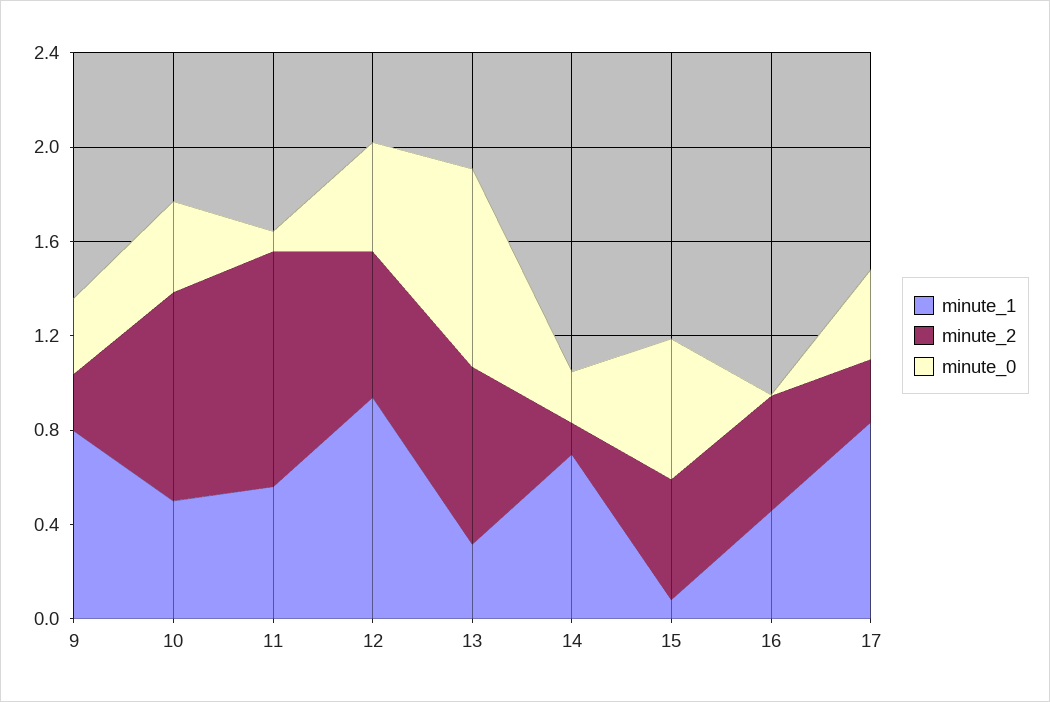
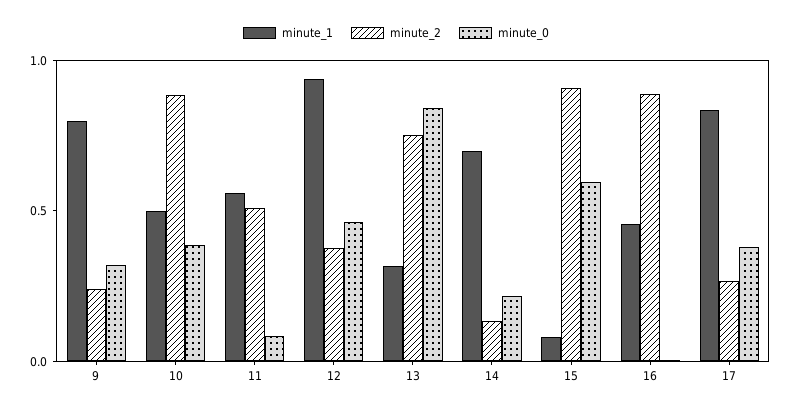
  {
    "minute_1": {
      "9": 0.8,
      "10": 0.5,
      "11": 0.6,
      "12": 0.9,
      "13": 0.3,
      "14": 0.7,
      "15": 0.1,
      "16": 0.5,
      "17": 0.8
    },
    "minute_2": {
      "9": 0.2,
      "10": 0.9,
-     "11": 1,
+     "11": 0.5,
-     "12": 0.6,
+     "12": 0.4,
      "13": 0.8,
      "14": 0.1,
-     "15": 0.5,
+     "15": 0.9,
-     "16": 0.5,
+     "16": 0.9,
      "17": 0.3
    },
    "minute_0": {
      "9": 0.3,
      "10": 0.4,
      "11": 0.1,
      "12": 0.5,
      "13": 0.8,
      "14": 0.2,
      "15": 0.6,
      "16": 0,
      "17": 0.4
    }
  }

